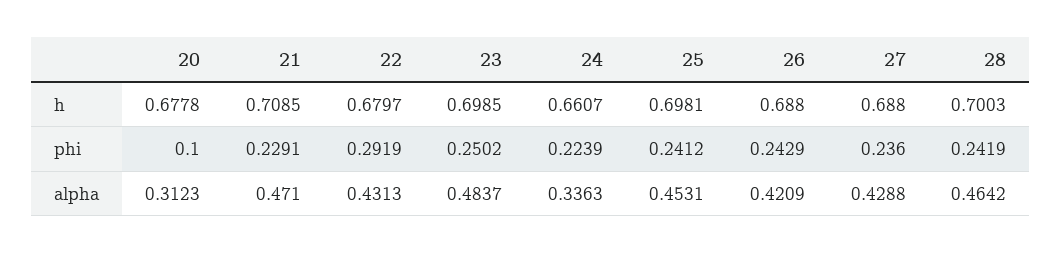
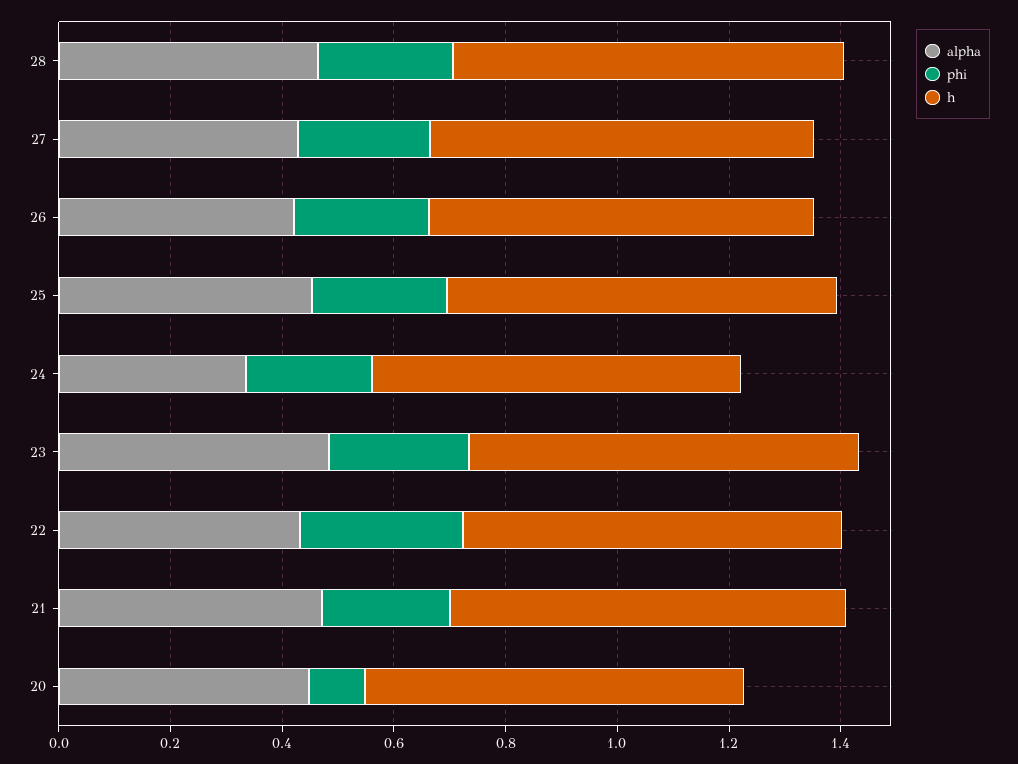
  {
    "h": {
      "20": 0.6778,
      "21": 0.7085,
      "22": 0.6797,
      "23": 0.6985,
      "24": 0.6607,
      "25": 0.6981,
      "26": 0.688,
      "27": 0.688,
      "28": 0.7003
    },
    "phi": {
      "20": 0.1,
      "21": 0.2291,
      "22": 0.2919,
      "23": 0.2502,
      "24": 0.2239,
      "25": 0.2412,
      "26": 0.2429,
      "27": 0.236,
      "28": 0.2419
    },
    "alpha": {
-     "20": 0.3123,
+     "20": 0.45,
      "21": 0.471,
      "22": 0.4313,
      "23": 0.4837,
      "24": 0.3363,
      "25": 0.4531,
      "26": 0.4209,
      "27": 0.4288,
      "28": 0.4642
    }
  }

